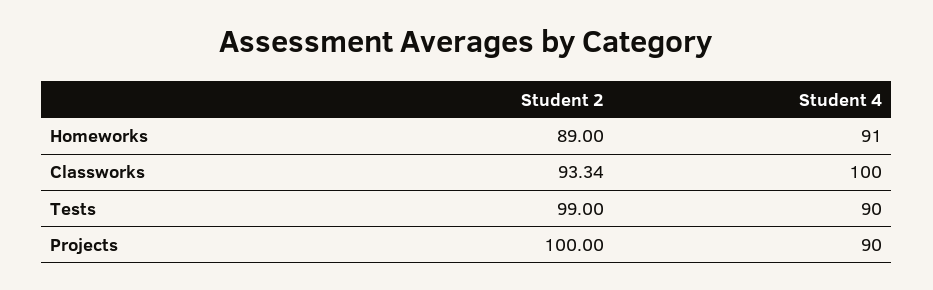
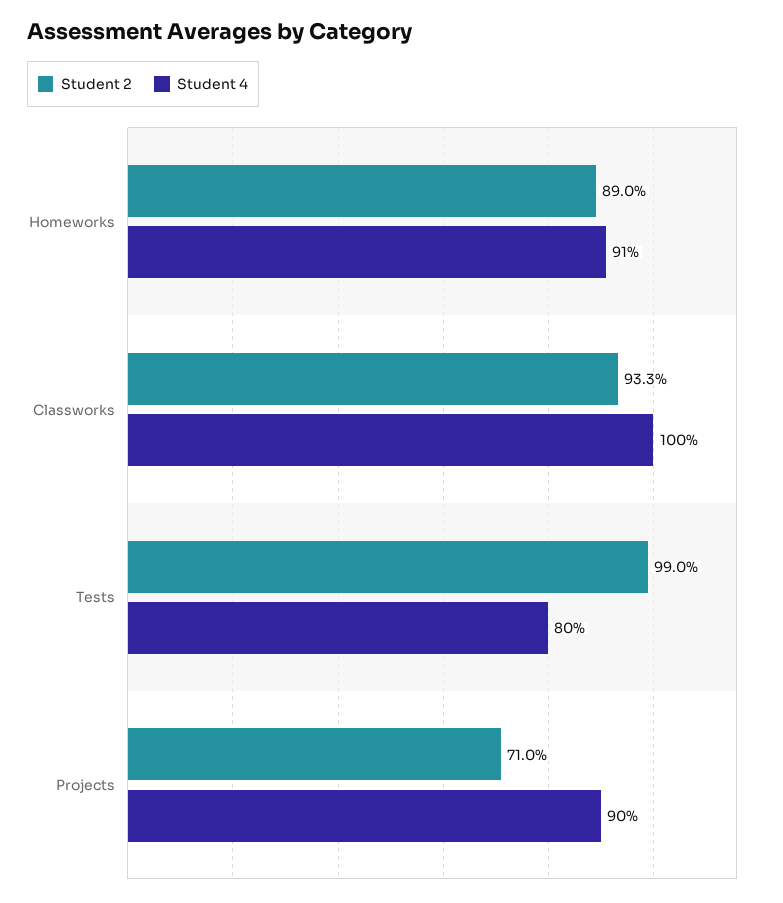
  {
    "Student 2": {
      "Homeworks": 89,
      "Classworks": 93.34,
      "Tests": 99,
-     "Projects": 100
+     "Projects": 71
    },
    "Student 4": {
      "Homeworks": 91,
      "Classworks": 100,
-     "Tests": 90,
+     "Tests": 80,
      "Projects": 90
    }
  }

